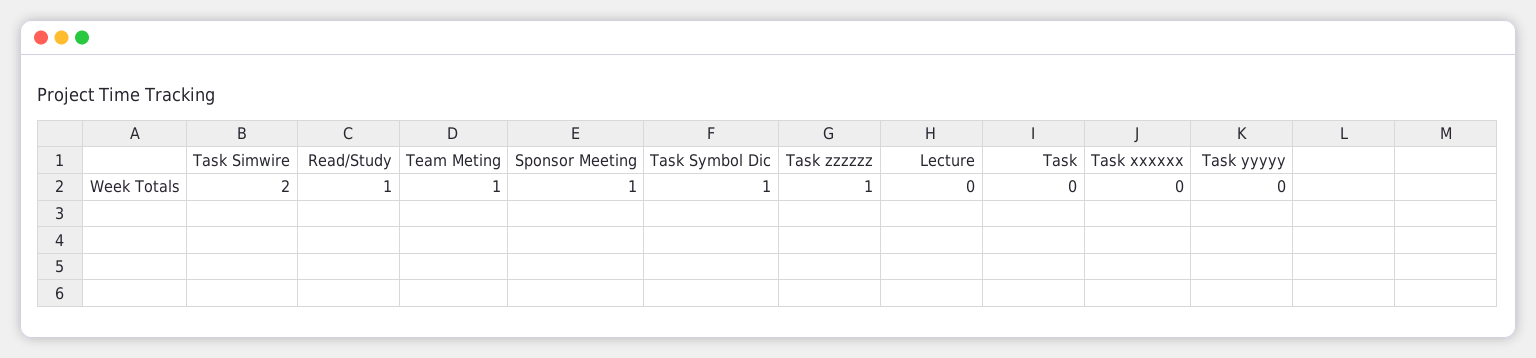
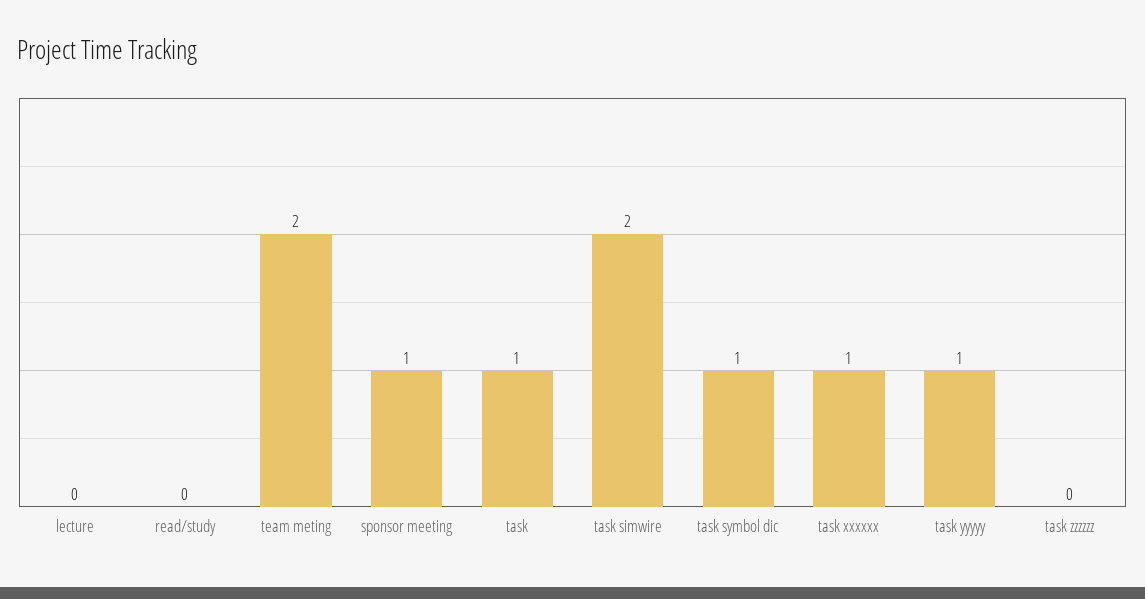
  {
    "Task Simwire": 2,
-   "Read/Study": 1,
+   "Read/Study": 0,
-   "Team Meting": 1,
+   "Team Meting": 2,
    "Sponsor Meeting": 1,
    "Task Symbol Dic": 1,
-   "Task zzzzzz": 1,
+   "Task zzzzzz": 0,
    "Lecture": 0,
-   "Task": 0,
+   "Task": 1,
-   "Task xxxxxx": 0,
+   "Task xxxxxx": 1,
-   "Task yyyyy": 0
+   "Task yyyyy": 1
  }

